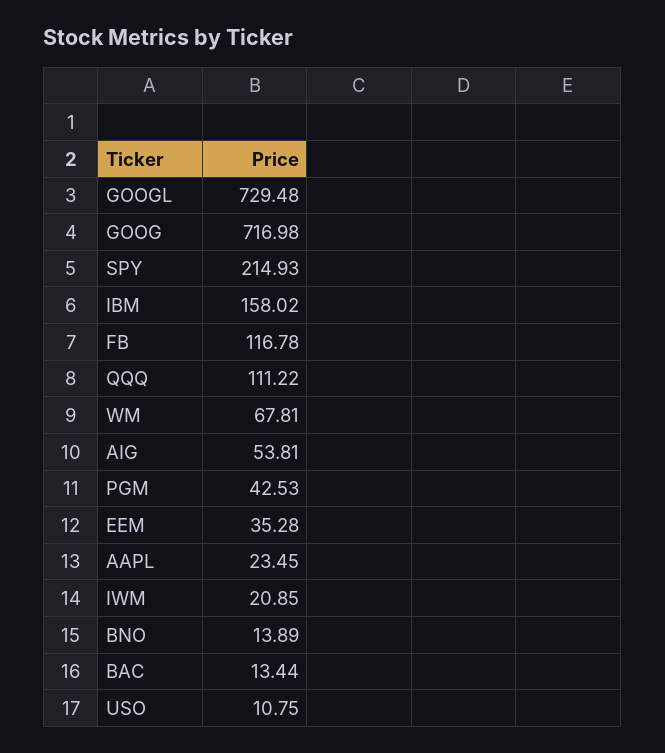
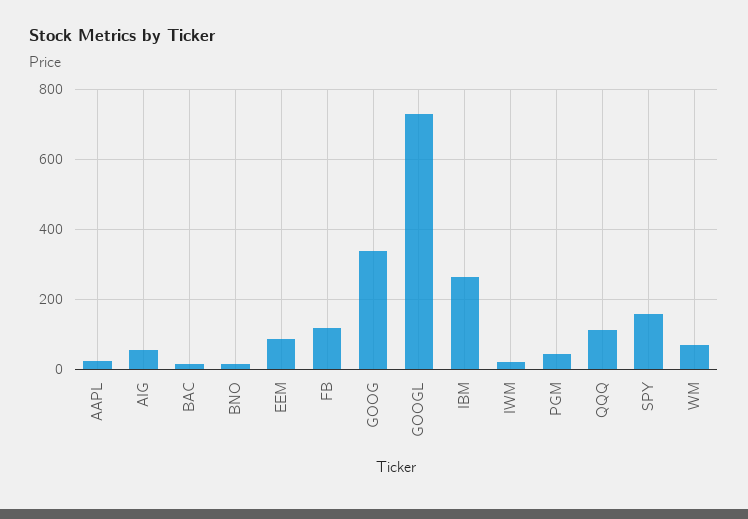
  {
    "GOOGL": 729.48,
-   "GOOG": 716.98,
+   "GOOG": 340,
-   "SPY": 214.93,
+   "SPY": 160,
-   "IBM": 158.02,
+   "IBM": 260,
    "FB": 116.78,
    "QQQ": 111.22,
    "WM": 67.81,
    "AIG": 53.81,
    "PGM": 42.53,
-   "EEM": 35.28,
+   "EEM": 80,
    "AAPL": 23.45,
    "IWM": 20.85,
    "BNO": 13.89,
-   "BAC": 13.44,
+   "BAC": 13.44
-   "USO": 10.75
  }

